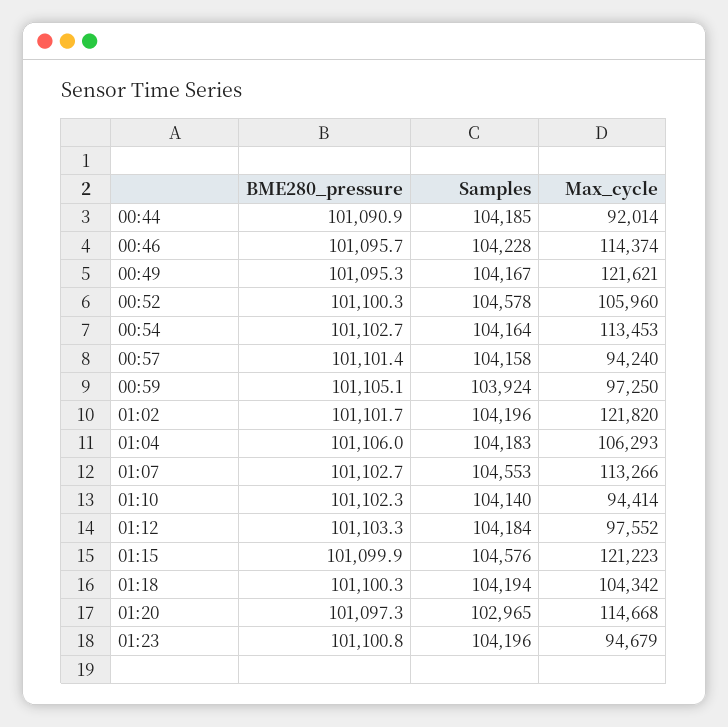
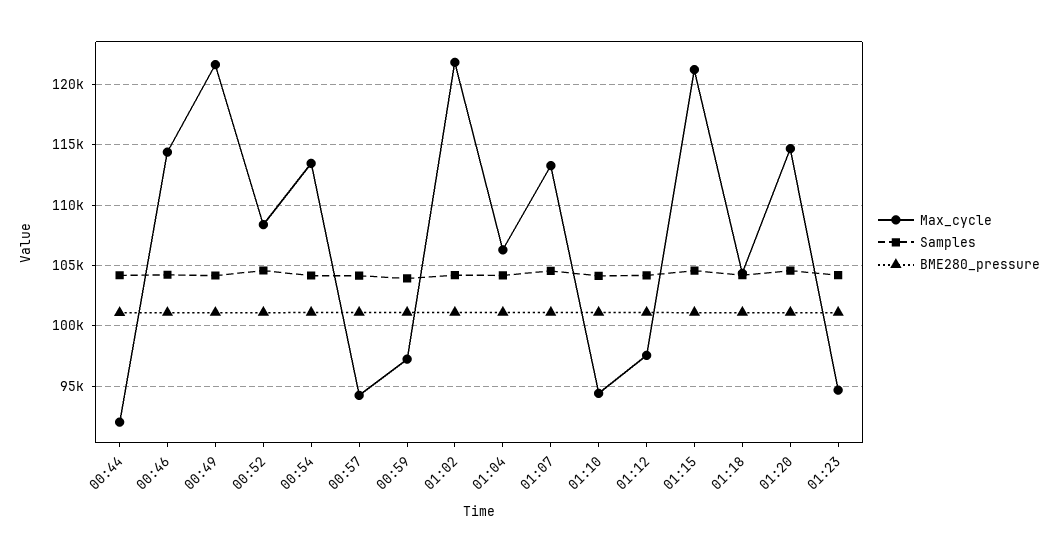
  {
    "BME280_pressure": {
      "00:44": 101090.9,
      "00:46": 101095.7,
      "00:49": 101095.3,
      "00:52": 101100.3,
      "00:54": 101102.7,
      "00:57": 101101.4,
      "00:59": 101105.1,
      "01:02": 101101.7,
      "01:04": 101106,
      "01:07": 101102.7,
      "01:10": 101102.3,
      "01:12": 101103.3,
      "01:15": 101099.9,
      "01:18": 101100.3,
      "01:20": 101097.3,
      "01:23": 101100.8
    },
    "Samples": {
      "00:44": 104185,
      "00:46": 104228,
      "00:49": 104167,
      "00:52": 104578,
      "00:54": 104164,
      "00:57": 104158,
      "00:59": 103924,
      "01:02": 104196,
      "01:04": 104183,
      "01:07": 104553,
      "01:10": 104140,
      "01:12": 104184,
      "01:15": 104576,
      "01:18": 104194,
-     "01:20": 102965,
+     "01:20": 104500,
      "01:23": 104196
    },
    "Max_cycle": {
      "00:44": 92014,
      "00:46": 114374,
      "00:49": 121621,
-     "00:52": 105960,
+     "00:52": 108500,
      "00:54": 113453,
      "00:57": 94240,
      "00:59": 97250,
      "01:02": 121820,
      "01:04": 106293,
      "01:07": 113266,
      "01:10": 94414,
      "01:12": 97552,
      "01:15": 121223,
      "01:18": 104342,
      "01:20": 114668,
      "01:23": 94679
    }
  }

